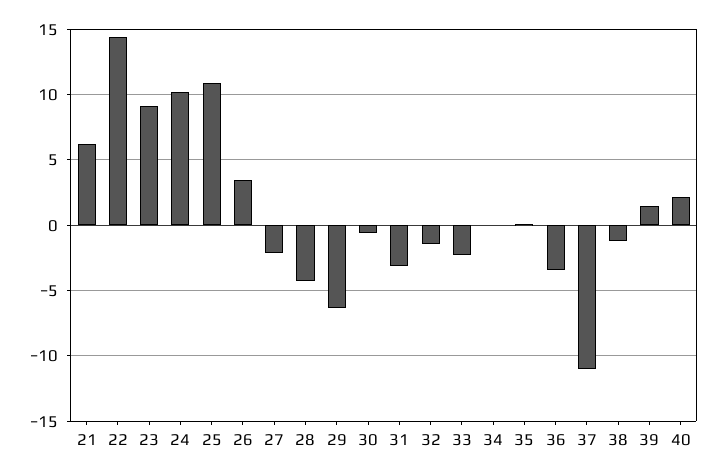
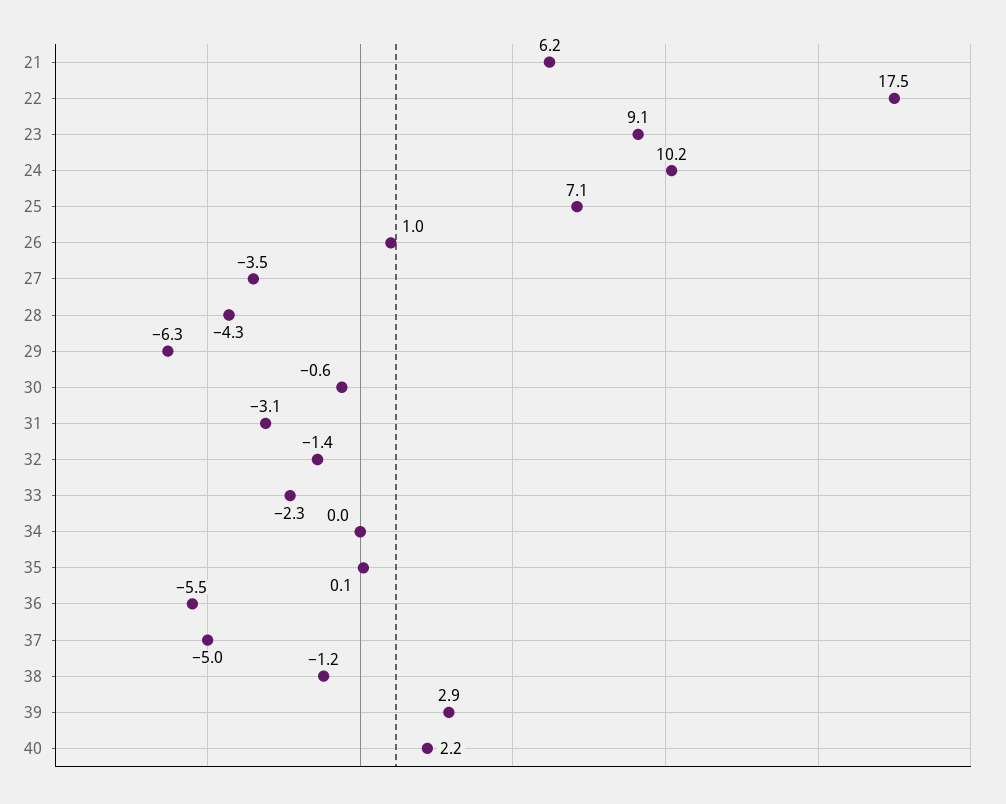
  {
    "21": 6.2,
-   "22": 14.5,
+   "22": 17.5,
    "23": 9.1,
    "24": 10.2,
-   "25": 11,
+   "25": 7.1,
-   "26": 3.5,
+   "26": 1,
-   "27": -2,
+   "27": -3.5,
    "28": -4.3,
    "29": -6.3,
    "30": -0.6,
    "31": -3.1,
    "32": -1.4,
    "33": -2.3,
    "34": 0,
    "35": 0.1,
-   "36": -3.5,
+   "36": -5.5,
-   "37": -11,
+   "37": -5,
    "38": -1.2,
-   "39": 1.5,
+   "39": 2.9,
    "40": 2.2
  }

